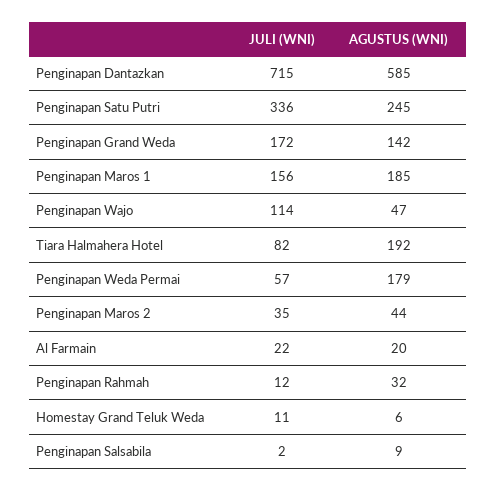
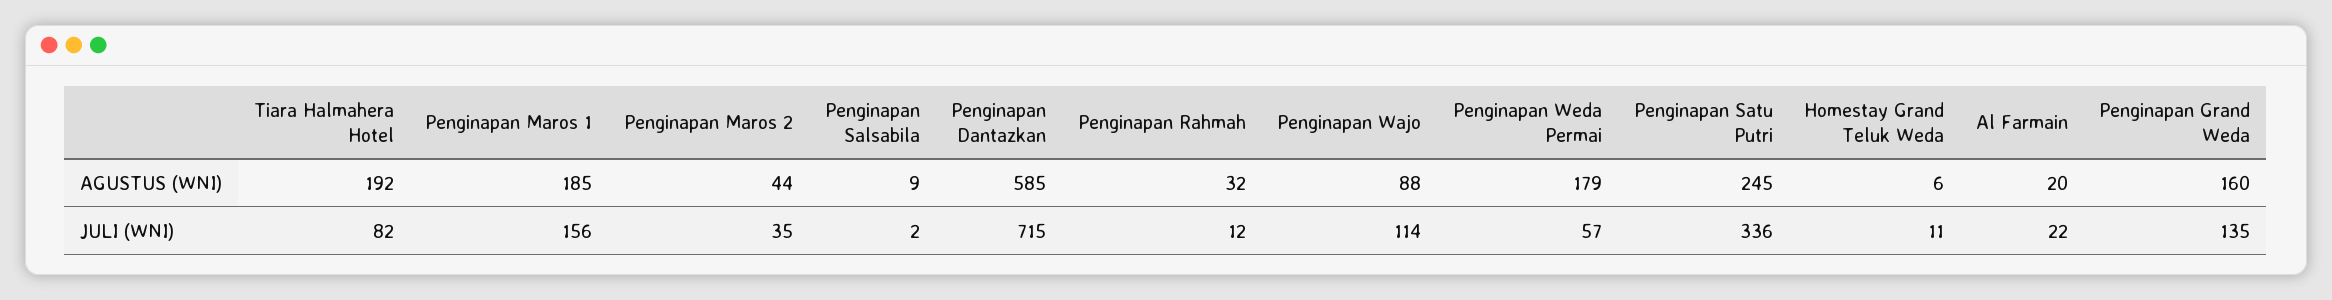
  {
    "JULI (WNI)": {
      "Penginapan Dantazkan": 715,
      "Penginapan Satu Putri": 336,
-     "Penginapan Grand Weda": 172,
+     "Penginapan Grand Weda": 135,
      "Penginapan Maros 1": 156,
      "Penginapan Wajo": 114,
      "Tiara Halmahera Hotel": 82,
      "Penginapan Weda Permai": 57,
      "Penginapan Maros 2": 35,
      "Al Farmain": 22,
      "Penginapan Rahmah": 12,
      "Homestay Grand Teluk Weda": 11,
      "Penginapan Salsabila": 2
    },
    "AGUSTUS (WNI)": {
      "Penginapan Dantazkan": 585,
      "Penginapan Satu Putri": 245,
-     "Penginapan Grand Weda": 142,
+     "Penginapan Grand Weda": 160,
      "Penginapan Maros 1": 185,
-     "Penginapan Wajo": 47,
+     "Penginapan Wajo": 88,
      "Tiara Halmahera Hotel": 192,
      "Penginapan Weda Permai": 179,
      "Penginapan Maros 2": 44,
      "Al Farmain": 20,
      "Penginapan Rahmah": 32,
      "Homestay Grand Teluk Weda": 6,
      "Penginapan Salsabila": 9
    }
  }

